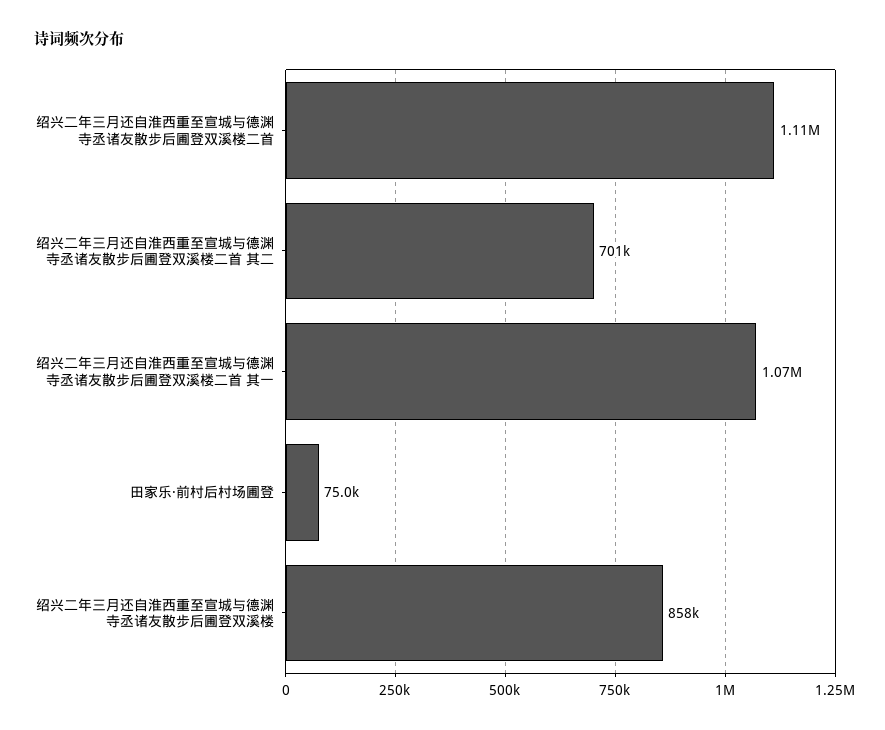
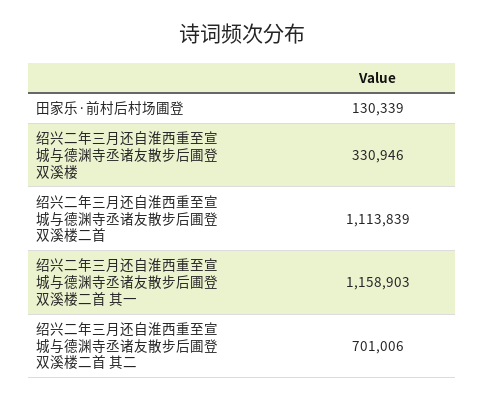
  {
    "绍兴二年三月还自淮西重至宣城与德渊寺丞诸友散步后圃登双溪楼二首": 1113839,
    "绍兴二年三月还自淮西重至宣城与德渊寺丞诸友散步后圃登双溪楼二首 其二": 701006,
-   "绍兴二年三月还自淮西重至宣城与德渊寺丞诸友散步后圃登双溪楼二首 其一": 1070000,
+   "绍兴二年三月还自淮西重至宣城与德渊寺丞诸友散步后圃登双溪楼二首 其一": 1158903,
-   "田家乐·前村后村场圃登": 75000,
+   "田家乐·前村后村场圃登": 130339,
-   "绍兴二年三月还自淮西重至宣城与德渊寺丞诸友散步后圃登双溪楼": 858000
+   "绍兴二年三月还自淮西重至宣城与德渊寺丞诸友散步后圃登双溪楼": 330946
  }

